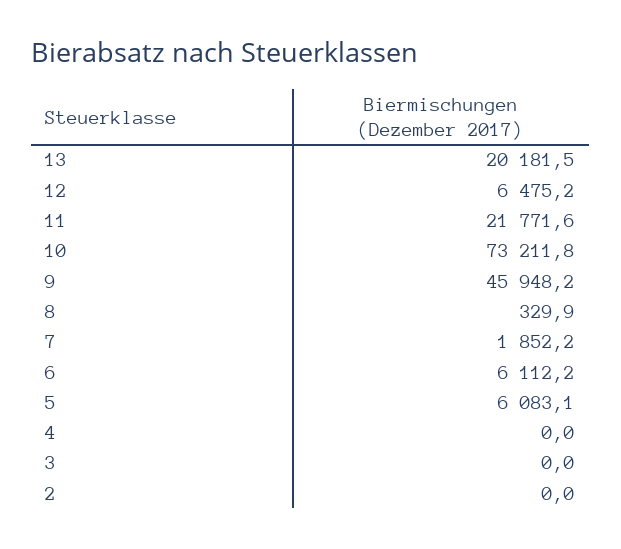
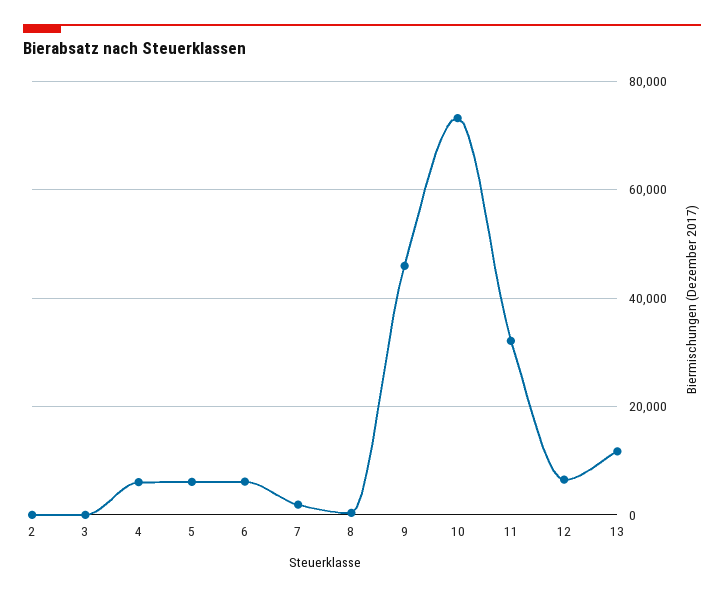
  {
-   "13": 20181.5,
+   "13": 12000,
    "12": 6475.2,
-   "11": 21771.6,
+   "11": 32000,
    "10": 73211.8,
    "9": 45948.2,
    "8": 329.9,
    "7": 1852.2,
    "6": 6112.2,
    "5": 6083.1,
-   "4": 0,
+   "4": 6000,
    "3": 0,
    "2": 0
  }

